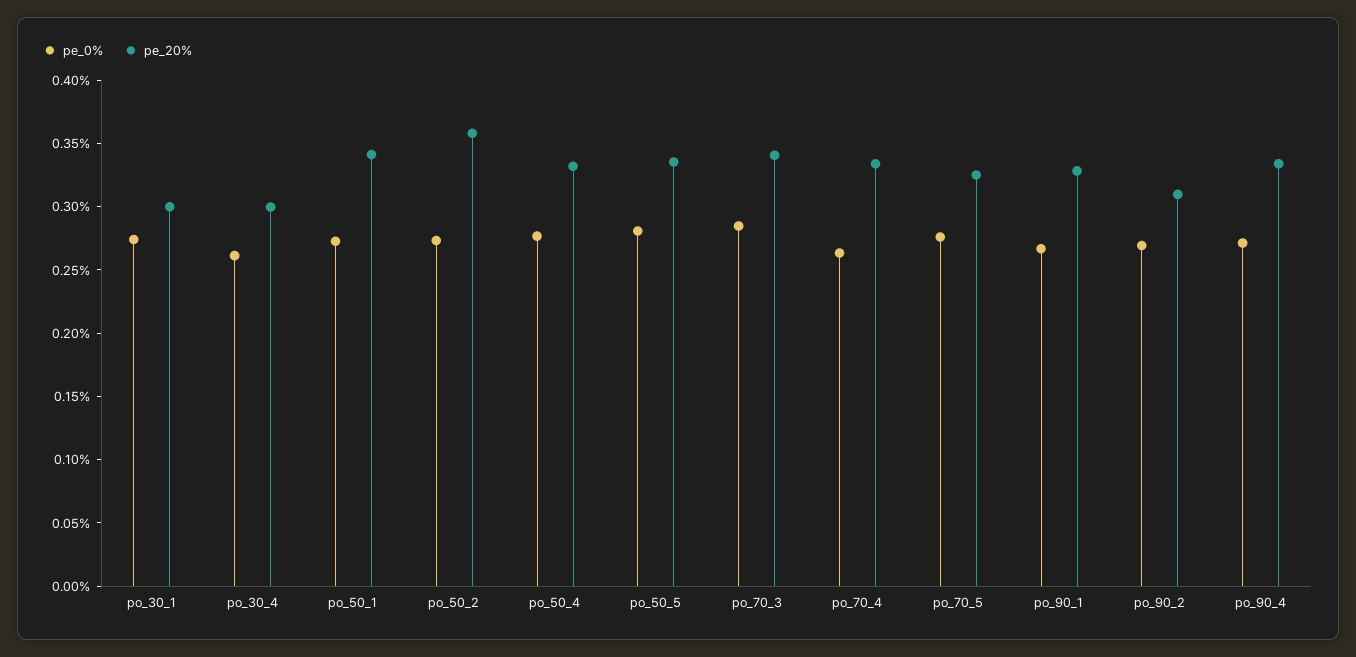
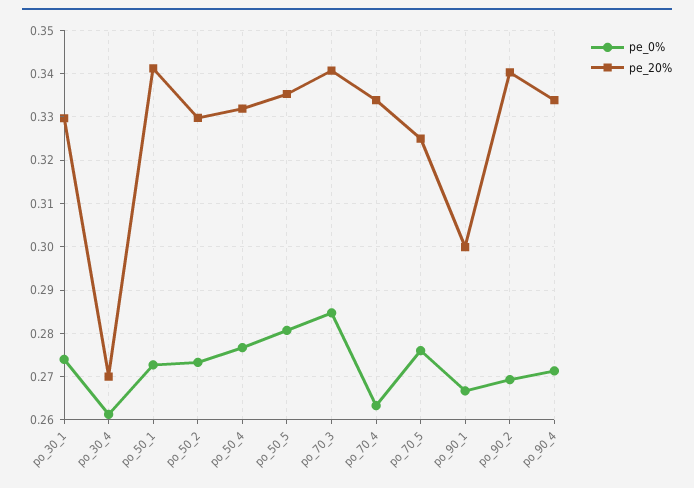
  {
    "pe_0%": {
      "po_30_1": 0.274,
      "po_30_4": 0.262,
      "po_50_1": 0.272,
      "po_50_2": 0.274,
      "po_50_4": 0.276,
      "po_50_5": 0.28,
      "po_70_3": 0.284,
      "po_70_4": 0.264,
      "po_70_5": 0.276,
      "po_90_1": 0.266,
      "po_90_2": 0.27,
      "po_90_4": 0.272
    },
    "pe_20%": {
-     "po_30_1": 0.3,
+     "po_30_1": 0.33,
-     "po_30_4": 0.3,
+     "po_30_4": 0.27,
      "po_50_1": 0.342,
-     "po_50_2": 0.36,
+     "po_50_2": 0.33,
      "po_50_4": 0.332,
      "po_50_5": 0.336,
      "po_70_3": 0.34,
      "po_70_4": 0.334,
      "po_70_5": 0.326,
-     "po_90_1": 0.33,
+     "po_90_1": 0.3,
-     "po_90_2": 0.31,
+     "po_90_2": 0.34,
      "po_90_4": 0.334
    }
  }

